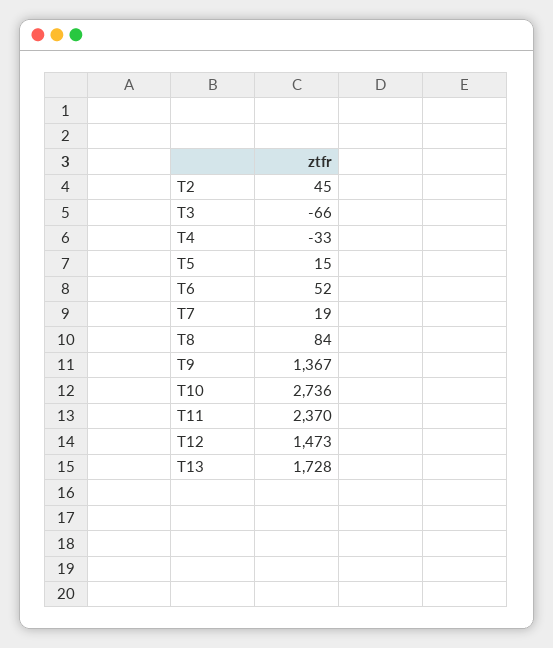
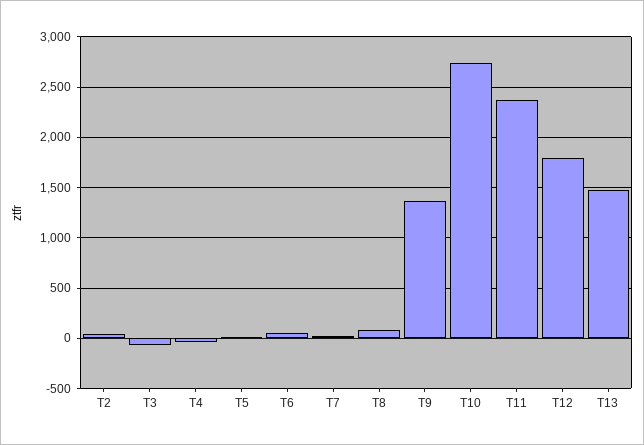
  {
    "T2": 45,
    "T3": -66,
    "T4": -33,
    "T5": 15,
    "T6": 52,
    "T7": 19,
    "T8": 84,
    "T9": 1367,
    "T10": 2736,
    "T11": 2370,
-   "T12": 1473,
+   "T12": 1800,
-   "T13": 1728
+   "T13": 1500
  }

